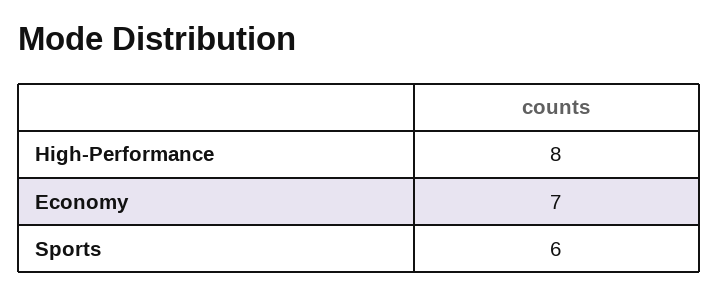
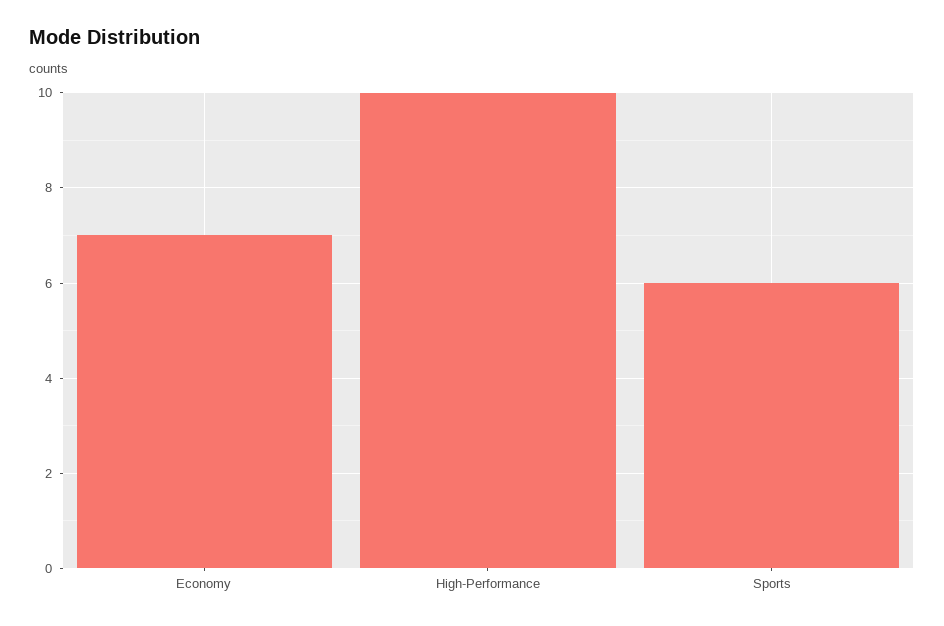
  {
-   "High-Performance": 8,
+   "High-Performance": 10,
    "Economy": 7,
    "Sports": 6
  }

